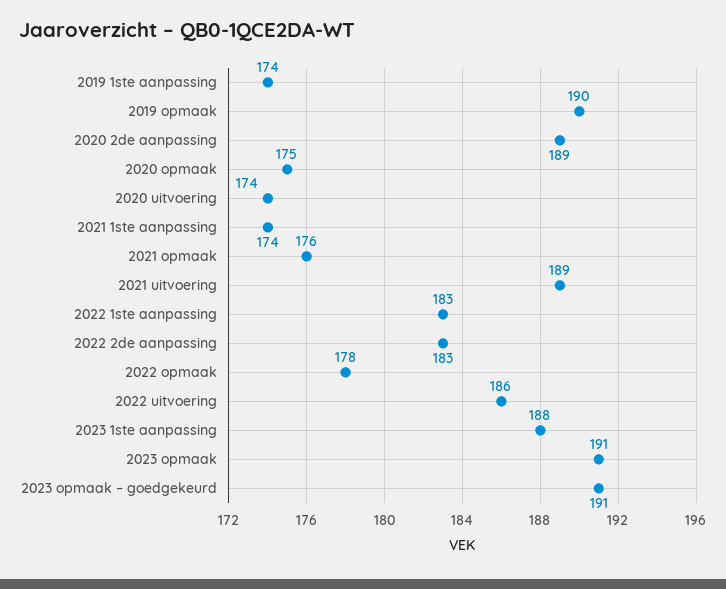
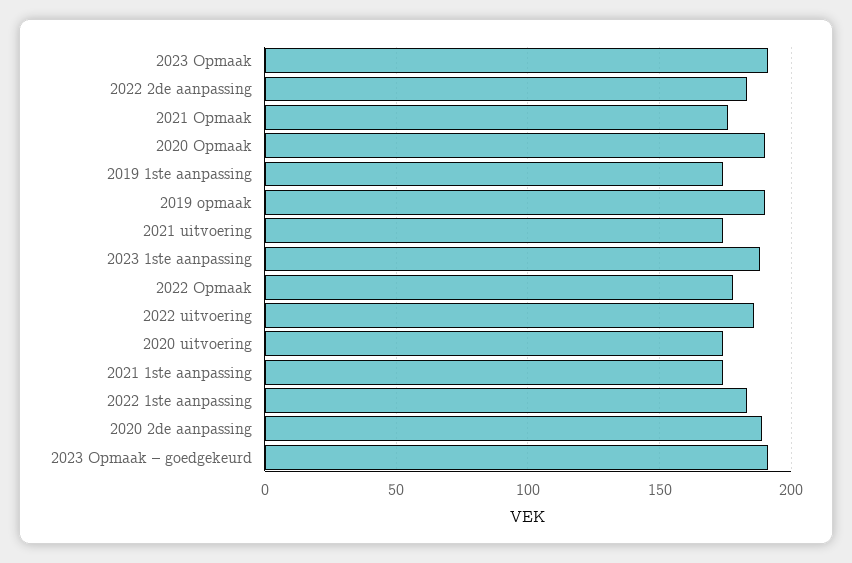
  {
    "2019 1ste aanpassing": 174,
    "2019 opmaak": 190,
    "2020 2de aanpassing": 189,
-   "2020 opmaak": 175,
+   "2020 opmaak": 190,
    "2020 uitvoering": 174,
    "2021 1ste aanpassing": 174,
    "2021 opmaak": 176,
-   "2021 uitvoering": 189,
+   "2021 uitvoering": 175,
    "2022 1ste aanpassing": 183,
    "2022 2de aanpassing": 183,
    "2022 opmaak": 178,
    "2022 uitvoering": 186,
    "2023 1ste aanpassing": 188,
    "2023 opmaak": 191,
    "2023 opmaak – goedgekeurd": 191
  }

